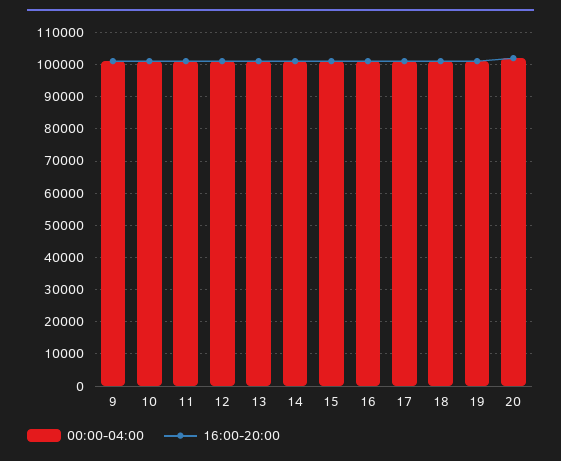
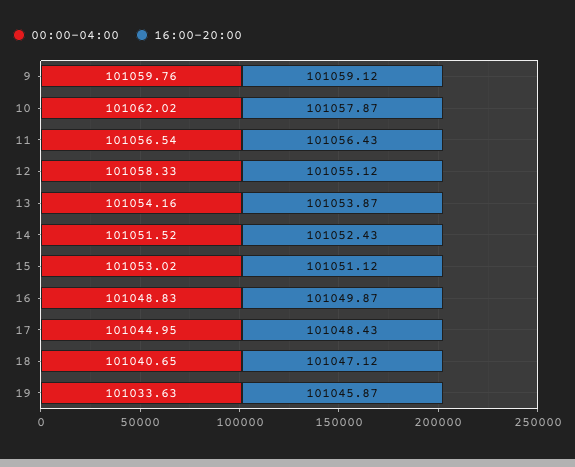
  {
    "00:00-04:00": {
      "9": 101059.76,
      "10": 101062.02,
      "11": 101056.54,
      "12": 101058.33,
      "13": 101054.16,
      "14": 101051.52,
      "15": 101053.02,
      "16": 101048.83,
      "17": 101044.95,
      "18": 101040.65,
-     "19": 101033.63,
+     "19": 101033.63
-     "20": 102000
    },
    "16:00-20:00": {
      "9": 101059.12,
      "10": 101057.87,
      "11": 101056.43,
      "12": 101055.12,
      "13": 101053.87,
      "14": 101052.43,
      "15": 101051.12,
      "16": 101049.87,
      "17": 101048.43,
      "18": 101047.12,
-     "19": 101045.87,
+     "19": 101045.87
-     "20": 102000
    }
  }

